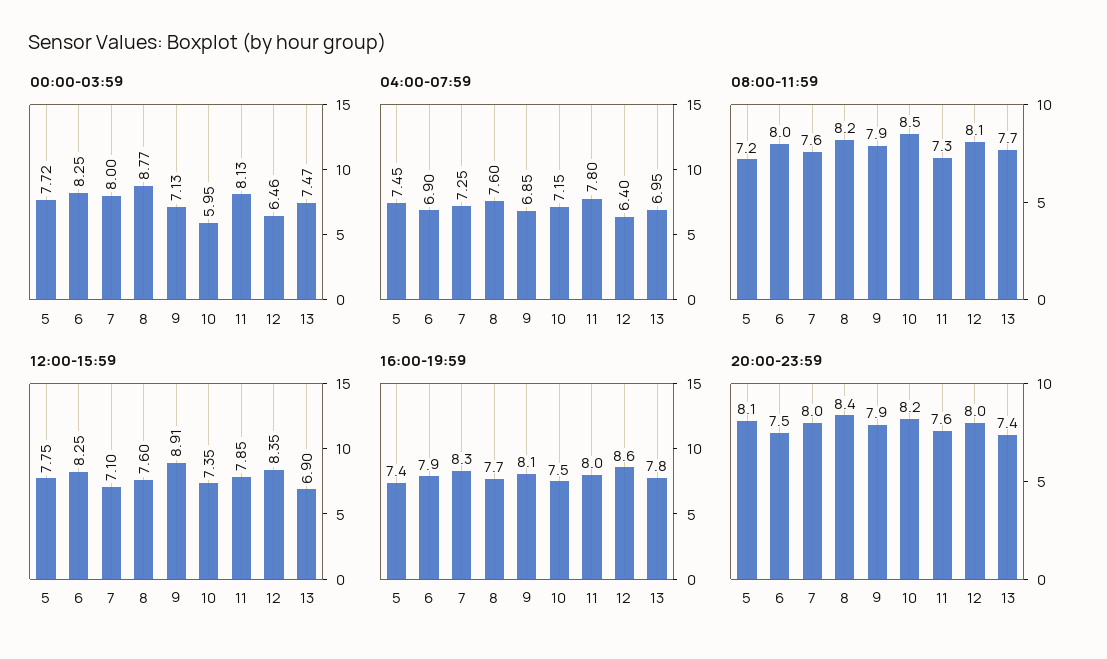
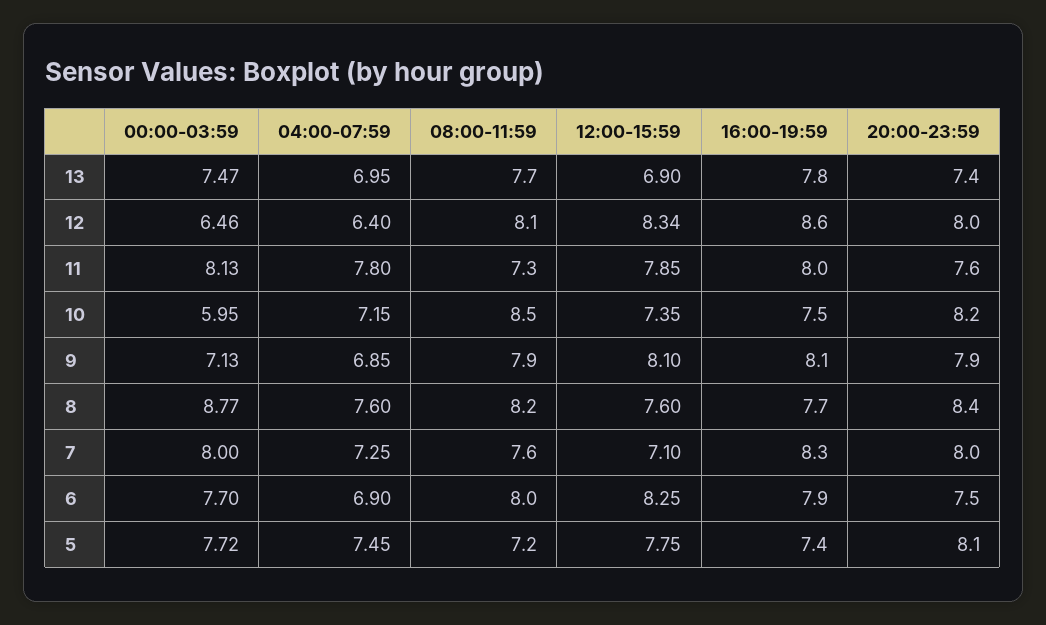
  {
    "00:00-03:59": {
      "5": 7.72,
-     "6": 8.25,
+     "6": 7.7,
      "7": 8,
      "8": 8.77,
      "9": 7.13,
      "10": 5.95,
      "11": 8.13,
      "12": 6.46,
      "13": 7.47
    },
    "04:00-07:59": {
      "5": 7.45,
      "6": 6.9,
      "7": 7.25,
      "8": 7.6,
      "9": 6.85,
      "10": 7.15,
      "11": 7.8,
      "12": 6.4,
      "13": 6.95
    },
    "08:00-11:59": {
      "5": 7.2,
      "6": 8,
      "7": 7.6,
      "8": 8.2,
      "9": 7.9,
      "10": 8.5,
      "11": 7.3,
      "12": 8.1,
      "13": 7.7
    },
    "12:00-15:59": {
      "5": 7.75,
      "6": 8.25,
      "7": 7.1,
      "8": 7.6,
-     "9": 8.91,
+     "9": 8.1,
      "10": 7.35,
      "11": 7.85,
-     "12": 8.35,
+     "12": 8.34,
      "13": 6.9
    },
    "16:00-19:59": {
      "5": 7.4,
      "6": 7.9,
      "7": 8.3,
      "8": 7.7,
      "9": 8.1,
      "10": 7.5,
      "11": 8,
      "12": 8.6,
      "13": 7.8
    },
    "20:00-23:59": {
      "5": 8.1,
      "6": 7.5,
      "7": 8,
      "8": 8.4,
      "9": 7.9,
      "10": 8.2,
      "11": 7.6,
      "12": 8,
      "13": 7.4
    }
  }

